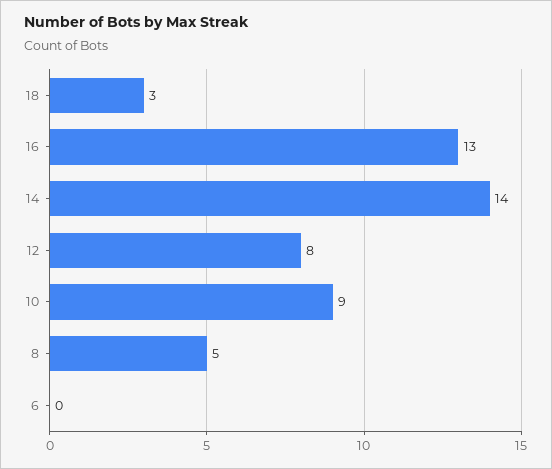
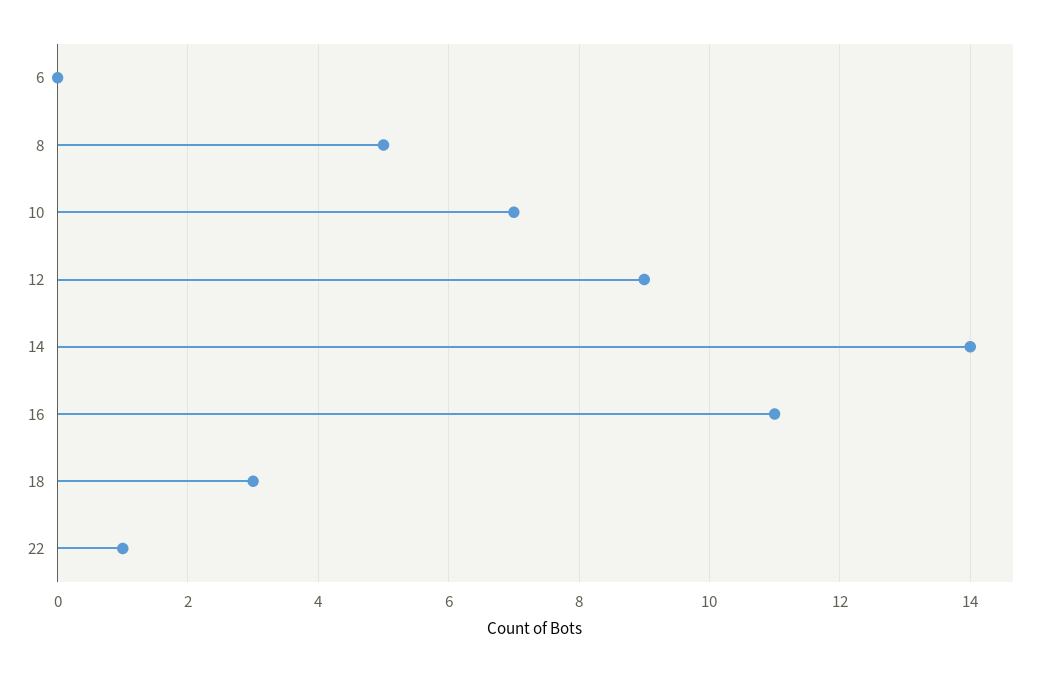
  {
    "18": 3,
-   "16": 13,
+   "16": 11,
    "14": 14,
-   "12": 8,
+   "12": 9,
-   "10": 9,
+   "10": 7,
    "8": 5,
-   "6": 0
+   "6": 0,
+   "22": 1
  }

